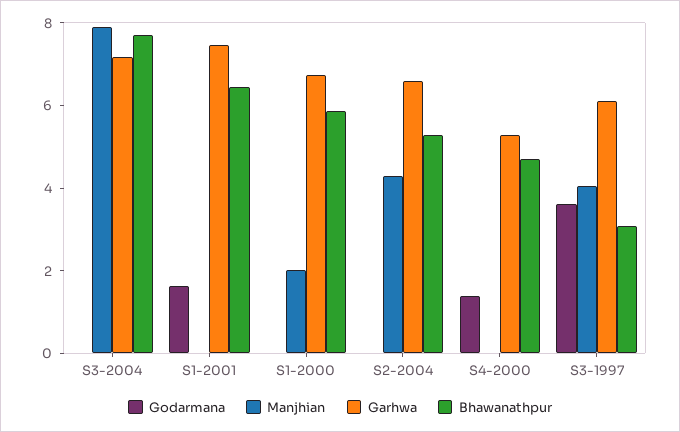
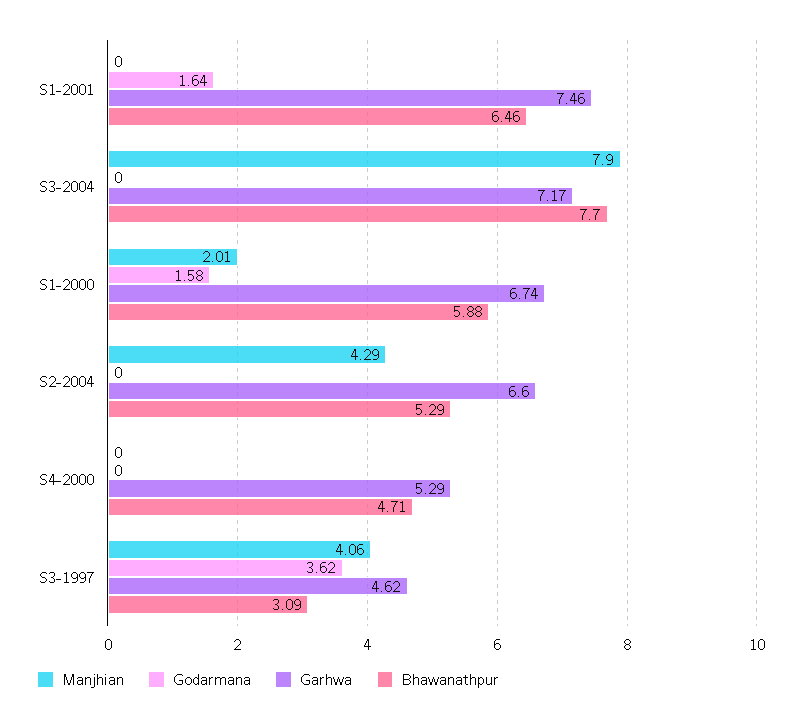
  {
    "Godarmana": {
      "S3-2004": 0,
      "S1-2001": 1.64,
-     "S1-2000": 0,
+     "S1-2000": 1.58,
      "S2-2004": 0,
-     "S4-2000": 1.5,
+     "S4-2000": 0,
      "S3-1997": 3.62
    },
    "Manjhian": {
      "S3-2004": 7.9,
      "S1-2001": 0,
      "S1-2000": 2.01,
      "S2-2004": 4.29,
      "S4-2000": 0,
      "S3-1997": 4.06
    },
    "Garhwa": {
      "S3-2004": 7.17,
      "S1-2001": 7.46,
      "S1-2000": 6.74,
      "S2-2004": 6.6,
      "S4-2000": 5.29,
-     "S3-1997": 6
+     "S3-1997": 4.62
    },
    "Bhawanathpur": {
      "S3-2004": 7.7,
      "S1-2001": 6.46,
      "S1-2000": 5.88,
      "S2-2004": 5.29,
      "S4-2000": 4.71,
      "S3-1997": 3.09
    }
  }

